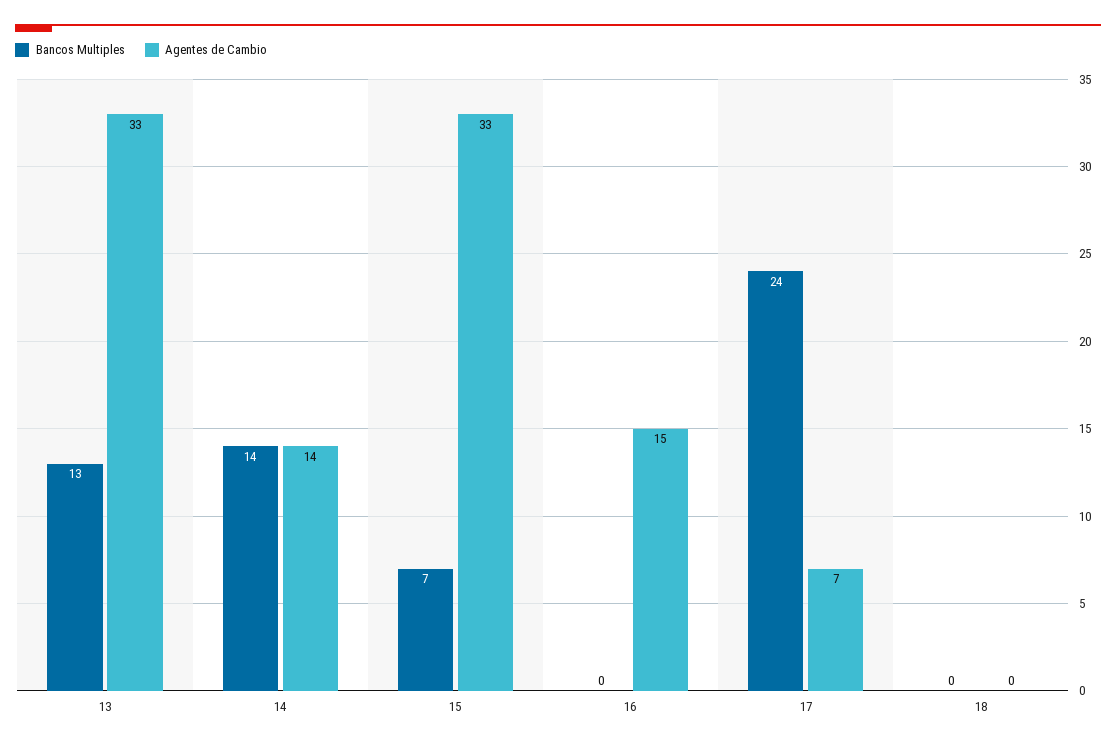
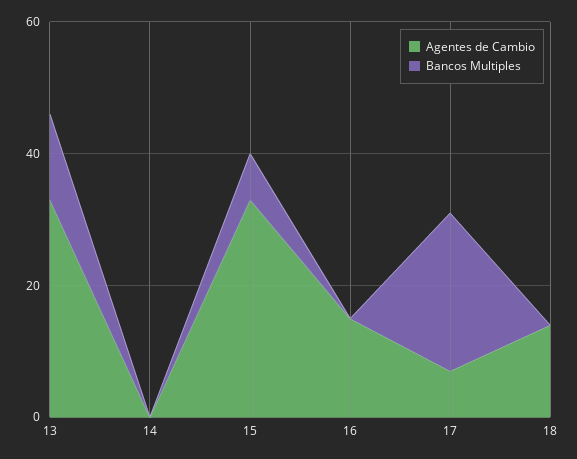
  {
    "Bancos Multiples": {
      "13": 13,
-     "14": 14,
+     "14": 0,
      "15": 7,
      "16": 0,
      "17": 24,
      "18": 0
    },
    "Agentes de Cambio": {
      "13": 33,
-     "14": 14,
+     "14": 0,
      "15": 33,
      "16": 15,
      "17": 7,
-     "18": 0
+     "18": 15
    }
  }

